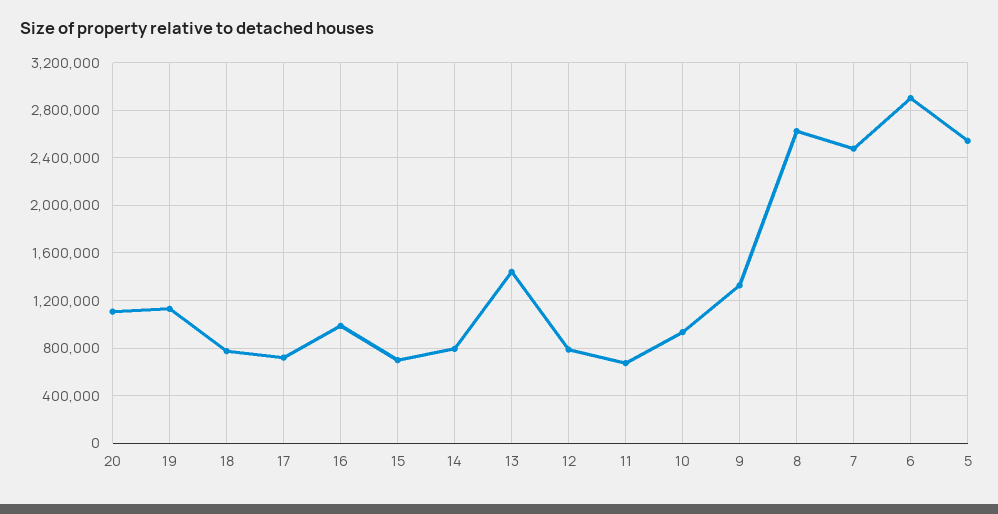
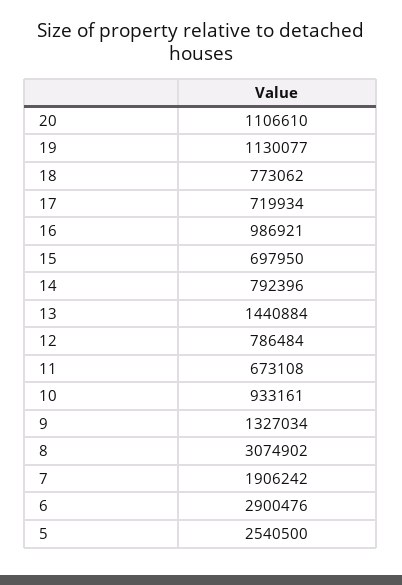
  {
    "20": 1106610,
    "19": 1130077,
    "18": 773062,
    "17": 719934,
    "16": 986921,
    "15": 697950,
    "14": 792396,
    "13": 1440884,
    "12": 786484,
    "11": 673108,
    "10": 933161,
    "9": 1327034,
-   "8": 2600000,
+   "8": 3074902,
-   "7": 2500000,
+   "7": 1906242,
    "6": 2900476,
    "5": 2540500
  }

